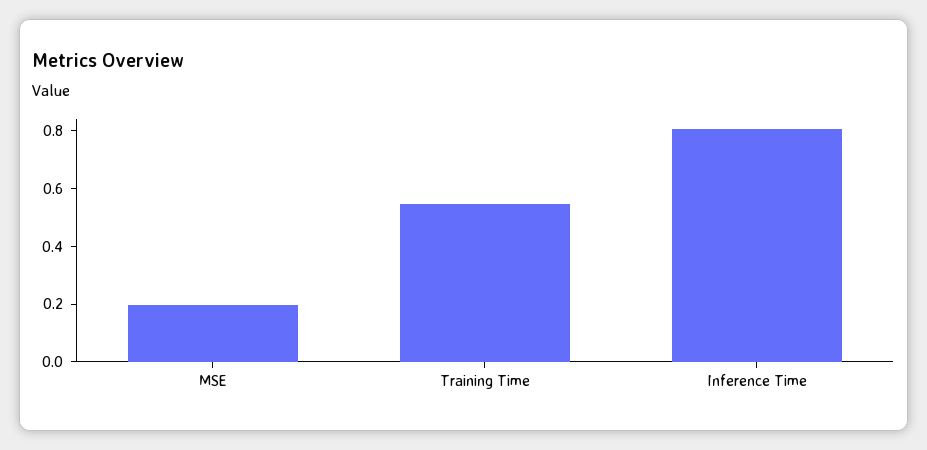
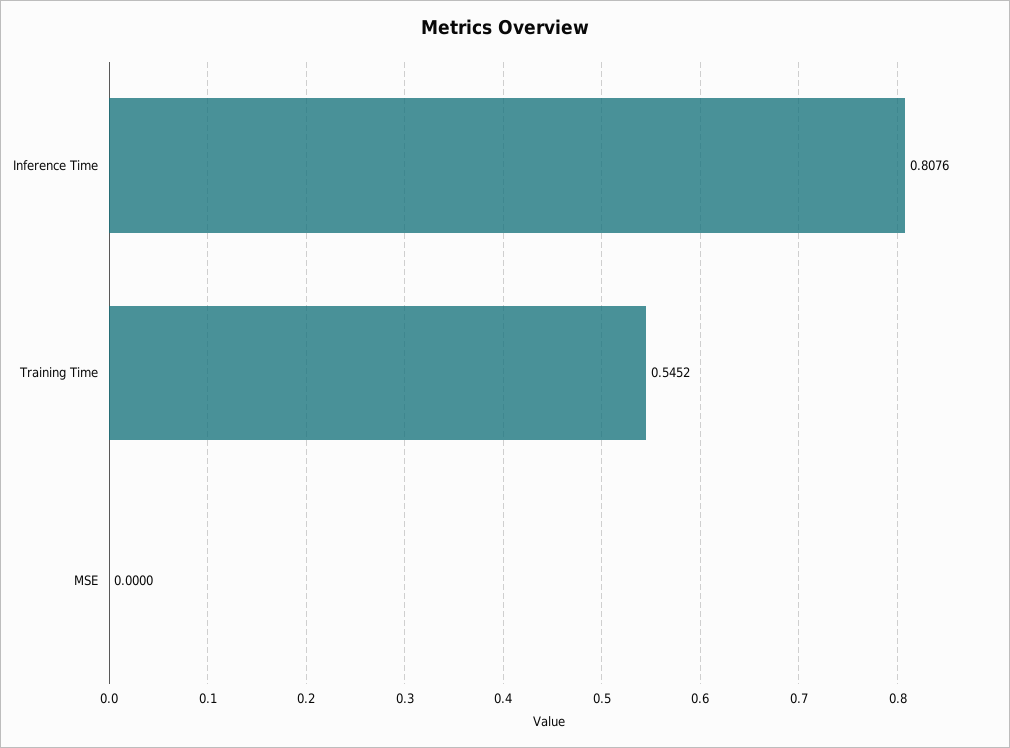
  {
-   "MSE": 0.2,
+   "MSE": 0,
    "Training Time": 0.5452,
    "Inference Time": 0.8076
  }

